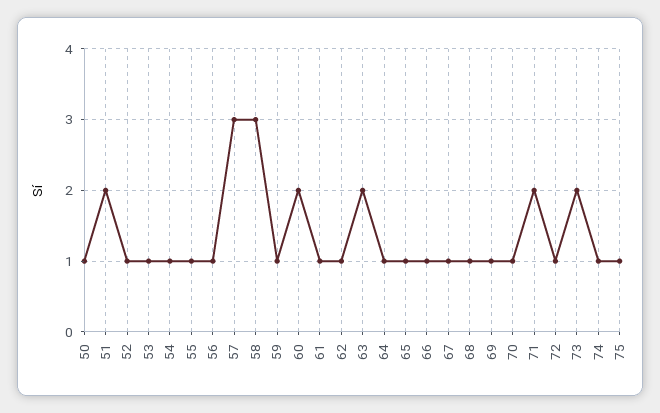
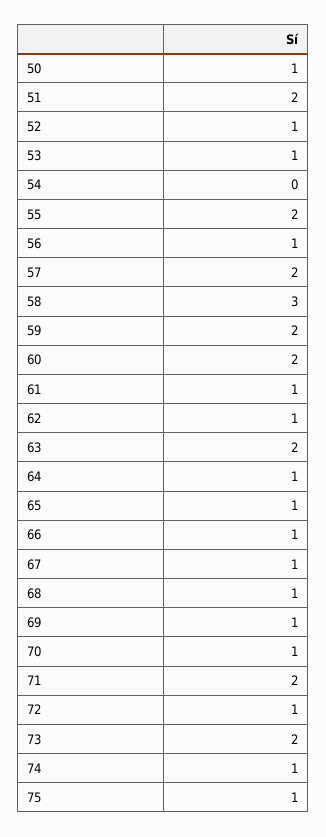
  {
    "50": 1,
    "51": 2,
    "52": 1,
    "53": 1,
-   "54": 1,
+   "54": 0,
-   "55": 1,
+   "55": 2,
    "56": 1,
-   "57": 3,
+   "57": 2,
    "58": 3,
-   "59": 1,
+   "59": 2,
    "60": 2,
    "61": 1,
    "62": 1,
    "63": 2,
    "64": 1,
    "65": 1,
    "66": 1,
    "67": 1,
    "68": 1,
    "69": 1,
    "70": 1,
    "71": 2,
    "72": 1,
    "73": 2,
    "74": 1,
    "75": 1
  }

